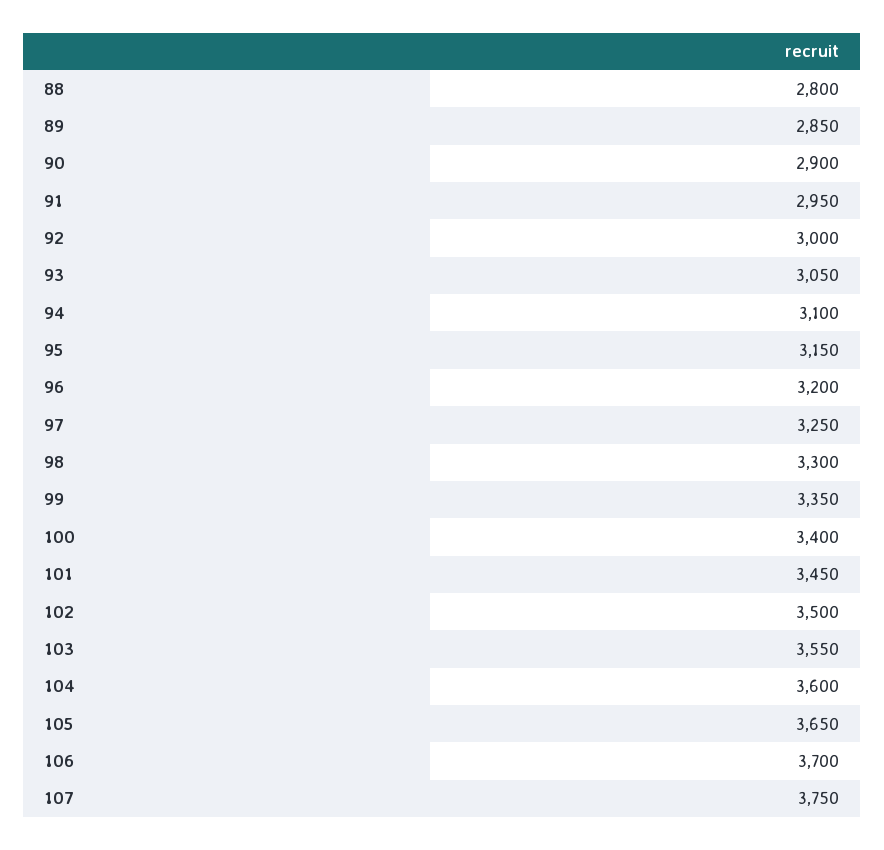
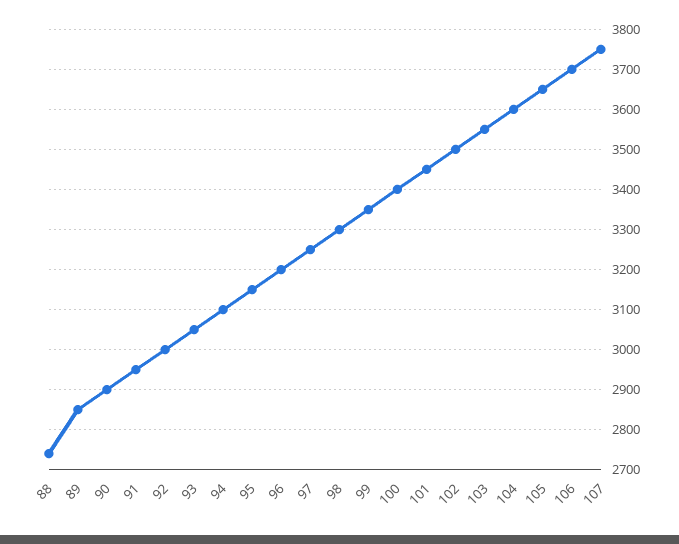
  {
-   "88": 2800,
+   "88": 2740,
    "89": 2850,
    "90": 2900,
    "91": 2950,
    "92": 3000,
    "93": 3050,
    "94": 3100,
    "95": 3150,
    "96": 3200,
    "97": 3250,
    "98": 3300,
    "99": 3350,
    "100": 3400,
    "101": 3450,
    "102": 3500,
    "103": 3550,
    "104": 3600,
    "105": 3650,
    "106": 3700,
    "107": 3750
  }

